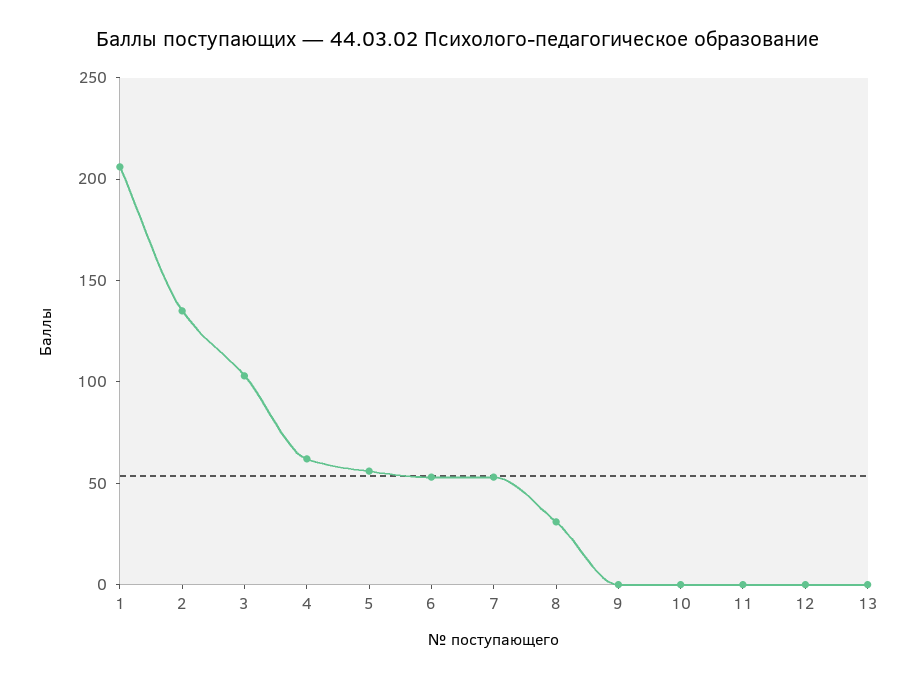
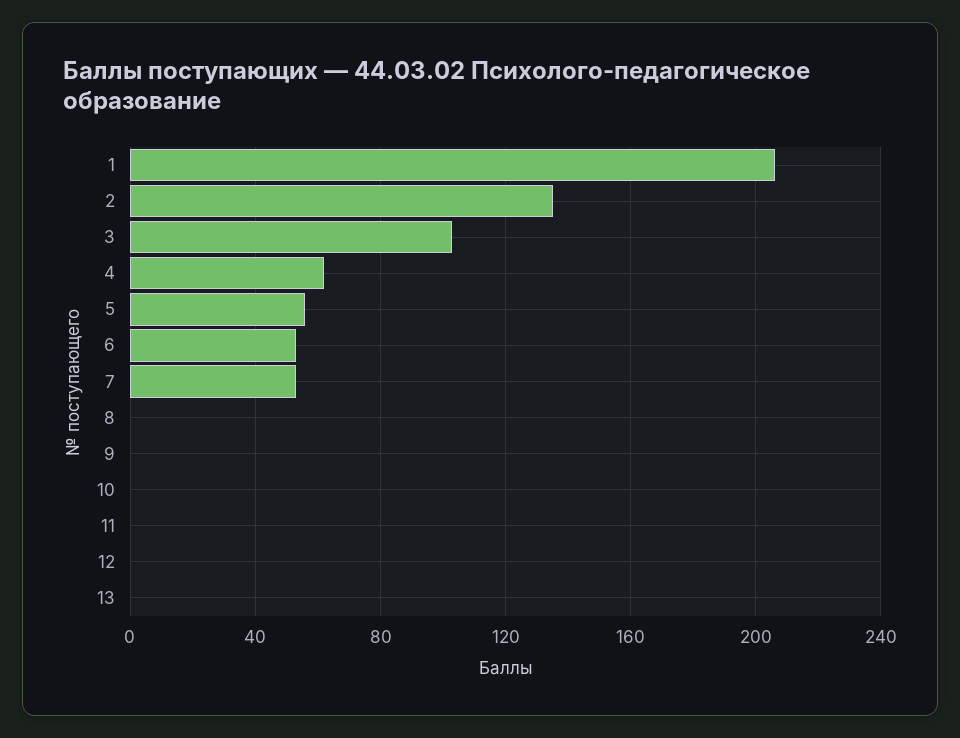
  {
    "1": 205,
    "2": 135,
    "3": 105,
    "4": 60,
    "5": 55,
    "6": 55,
    "7": 55,
-   "8": 30,
+   "8": 0,
    "9": 0,
    "10": 0,
    "11": 0,
    "12": 0,
    "13": 0
  }

